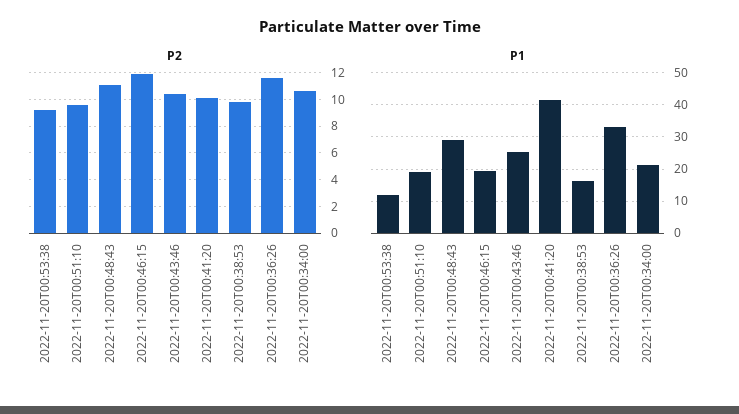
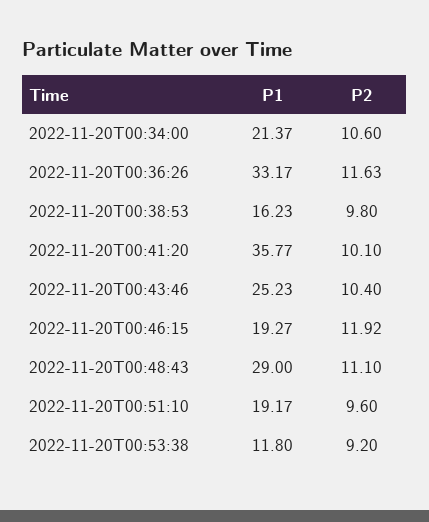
  {
    "P2": {
      "2022-11-20T00:53:38": 9.2,
      "2022-11-20T00:51:10": 9.6,
      "2022-11-20T00:48:43": 11.1,
      "2022-11-20T00:46:15": 11.92,
      "2022-11-20T00:43:46": 10.4,
      "2022-11-20T00:41:20": 10.1,
      "2022-11-20T00:38:53": 9.8,
      "2022-11-20T00:36:26": 11.63,
      "2022-11-20T00:34:00": 10.6
    },
    "P1": {
      "2022-11-20T00:53:38": 11.8,
      "2022-11-20T00:51:10": 19.17,
      "2022-11-20T00:48:43": 29,
      "2022-11-20T00:46:15": 19.27,
      "2022-11-20T00:43:46": 25.23,
-     "2022-11-20T00:41:20": 42,
+     "2022-11-20T00:41:20": 35.77,
      "2022-11-20T00:38:53": 16.23,
      "2022-11-20T00:36:26": 33.17,
      "2022-11-20T00:34:00": 21.37
    }
  }

